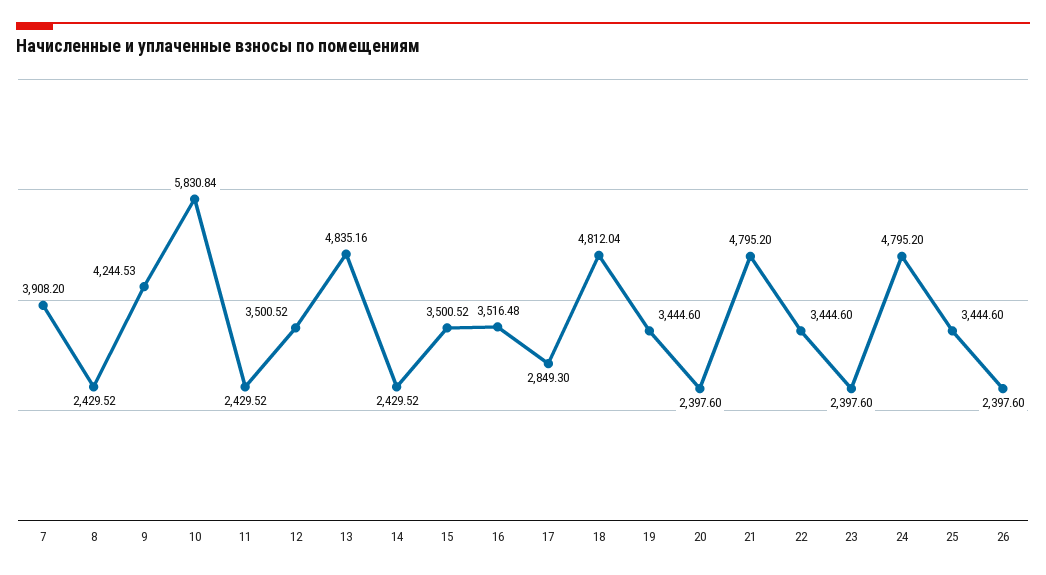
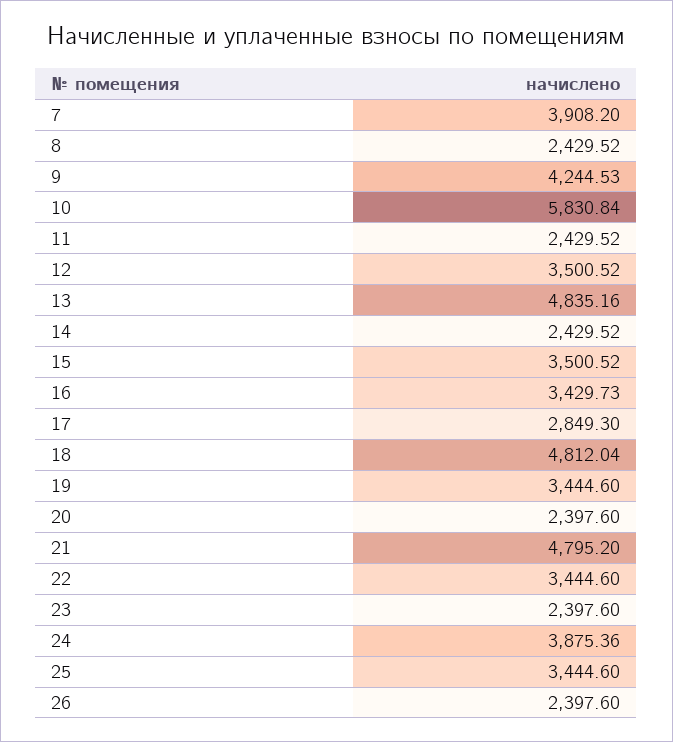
  {
    "7": 3908.2,
    "8": 2429.52,
    "9": 4244.53,
    "10": 5830.84,
    "11": 2429.52,
    "12": 3500.52,
    "13": 4835.16,
    "14": 2429.52,
    "15": 3500.52,
-   "16": 3516.48,
+   "16": 3429.73,
    "17": 2849.3,
    "18": 4812.04,
    "19": 3444.6,
    "20": 2397.6,
    "21": 4795.2,
    "22": 3444.6,
    "23": 2397.6,
-   "24": 4795.2,
+   "24": 3875.36,
    "25": 3444.6,
    "26": 2397.6
  }

